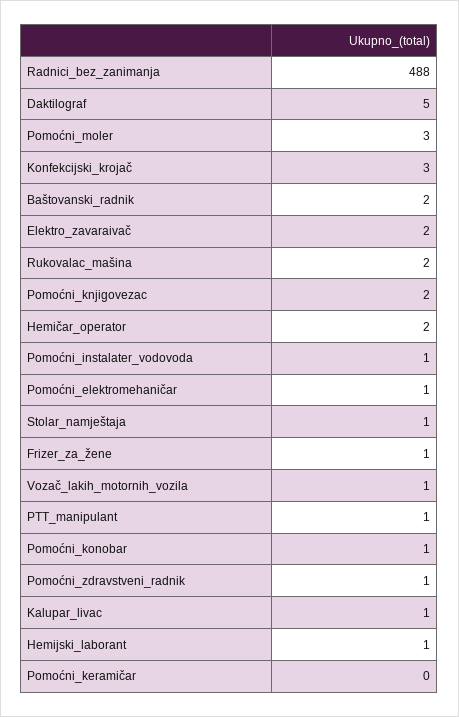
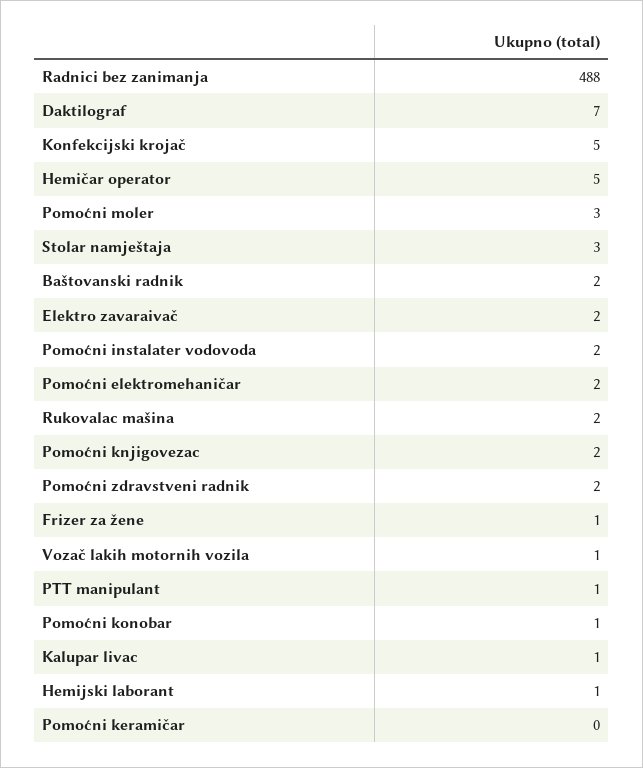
  {
    "Radnici_bez_zanimanja": 488,
-   "Daktilograf": 5,
+   "Daktilograf": 7,
    "Pomoćni_moler": 3,
-   "Konfekcijski_krojač": 3,
+   "Konfekcijski_krojač": 5,
    "Baštovanski_radnik": 2,
    "Elektro_zavaraivač": 2,
    "Rukovalac_mašina": 2,
    "Pomoćni_knjigovezac": 2,
-   "Hemičar_operator": 2,
+   "Hemičar_operator": 5,
-   "Pomoćni_instalater_vodovoda": 1,
+   "Pomoćni_instalater_vodovoda": 2,
-   "Pomoćni_elektromehaničar": 1,
+   "Pomoćni_elektromehaničar": 2,
-   "Stolar_namještaja": 1,
+   "Stolar_namještaja": 3,
    "Frizer_za_žene": 1,
    "Vozač_lakih_motornih_vozila": 1,
    "PTT_manipulant": 1,
    "Pomoćni_konobar": 1,
-   "Pomoćni_zdravstveni_radnik": 1,
+   "Pomoćni_zdravstveni_radnik": 2,
    "Kalupar_livac": 1,
    "Hemijski_laborant": 1,
    "Pomoćni_keramičar": 0
  }

